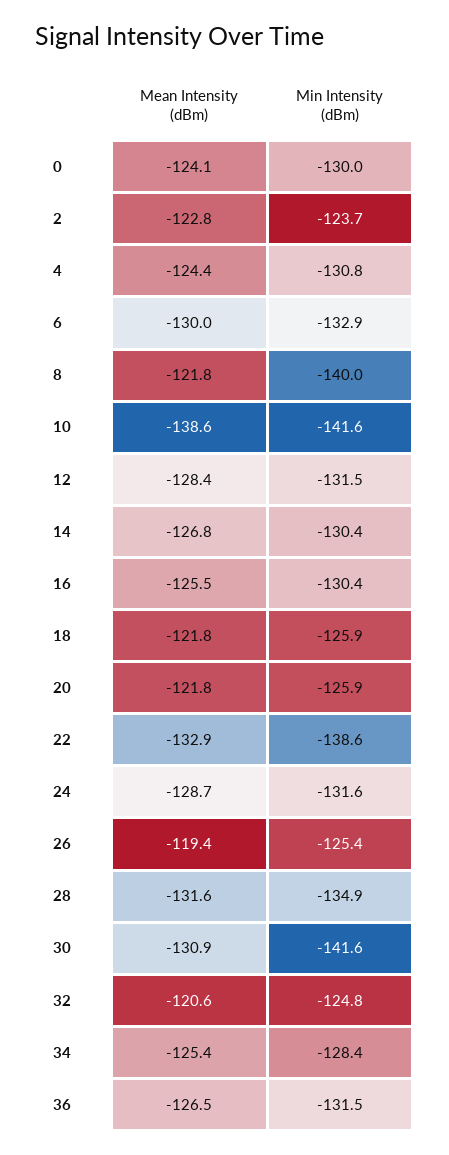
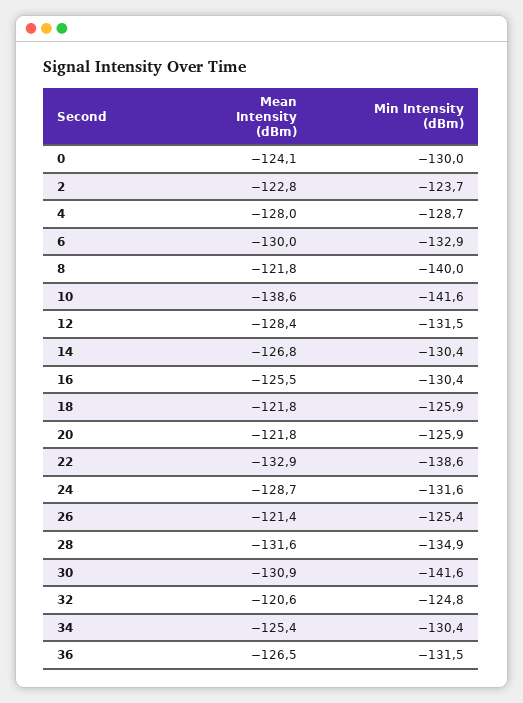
  {
    "Mean Intensity (dBm)": {
      "0": -124.1,
      "2": -122.8,
-     "4": -124.4,
+     "4": -128,
      "6": -130,
      "8": -121.8,
      "10": -138.6,
      "12": -128.4,
      "14": -126.8,
      "16": -125.5,
      "18": -121.8,
      "20": -121.8,
      "22": -132.9,
      "24": -128.7,
-     "26": -119.4,
+     "26": -121.4,
      "28": -131.6,
      "30": -130.9,
      "32": -120.6,
      "34": -125.4,
      "36": -126.5
    },
    "Min Intensity (dBm)": {
      "0": -130,
      "2": -123.7,
-     "4": -130.8,
+     "4": -128.7,
      "6": -132.9,
      "8": -140,
      "10": -141.6,
      "12": -131.5,
      "14": -130.4,
      "16": -130.4,
      "18": -125.9,
      "20": -125.9,
      "22": -138.6,
      "24": -131.6,
      "26": -125.4,
      "28": -134.9,
      "30": -141.6,
      "32": -124.8,
-     "34": -128.4,
+     "34": -130.4,
      "36": -131.5
    }
  }

